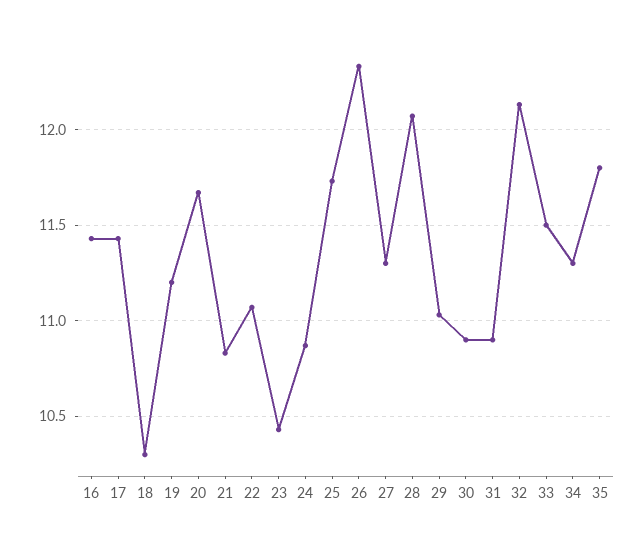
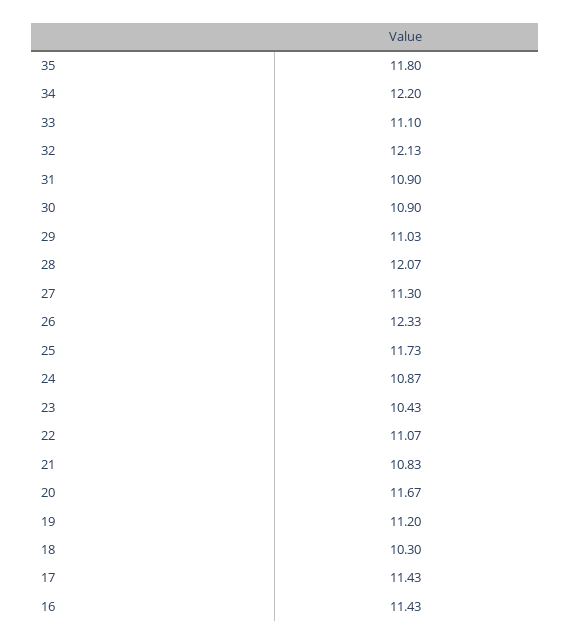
  {
    "16": 11.43,
    "17": 11.43,
    "18": 10.3,
    "19": 11.2,
    "20": 11.67,
    "21": 10.83,
    "22": 11.07,
    "23": 10.43,
    "24": 10.87,
    "25": 11.73,
    "26": 12.33,
    "27": 11.3,
    "28": 12.07,
    "29": 11.03,
    "30": 10.9,
    "31": 10.9,
    "32": 12.13,
-   "33": 11.5,
+   "33": 11.1,
-   "34": 11.3,
+   "34": 12.2,
    "35": 11.8
  }

